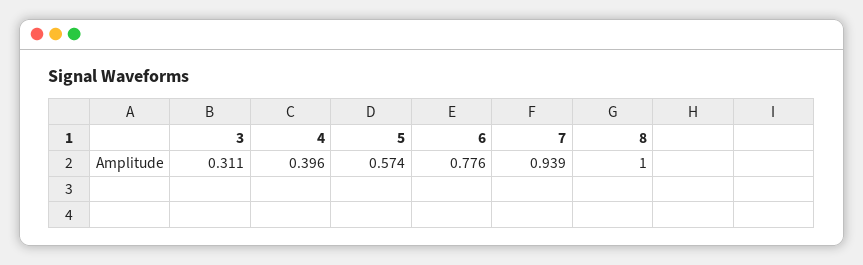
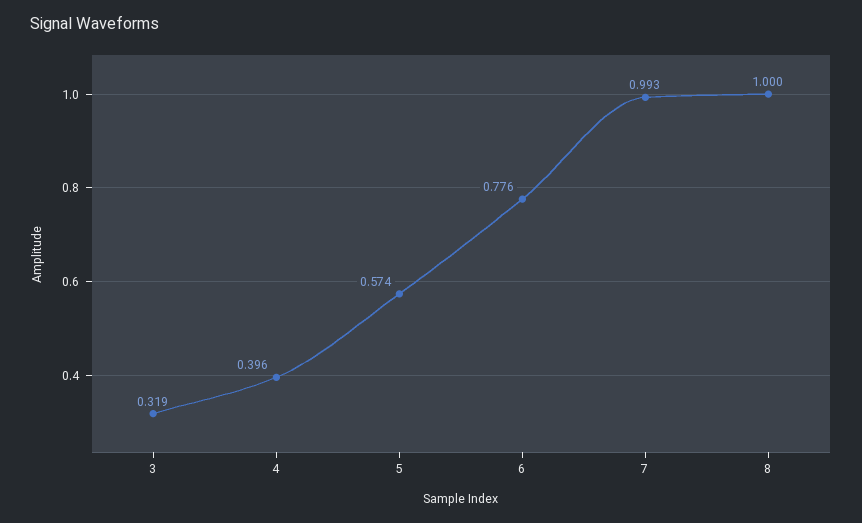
  {
-   "3": 0.311,
+   "3": 0.319,
    "4": 0.396,
    "5": 0.574,
    "6": 0.776,
-   "7": 0.939,
+   "7": 0.993,
    "8": 1
  }

